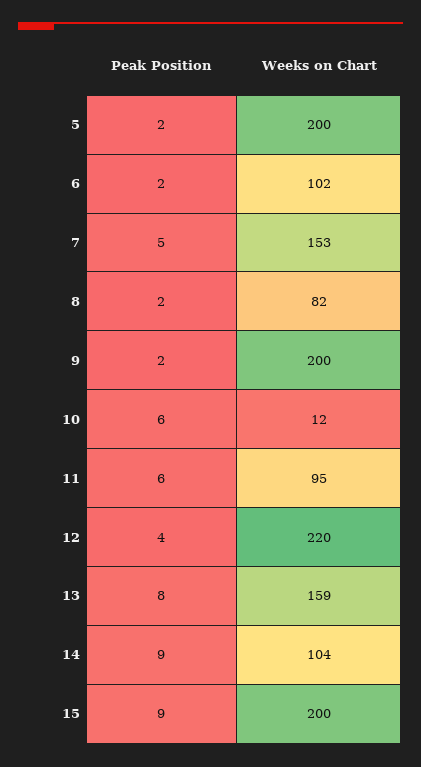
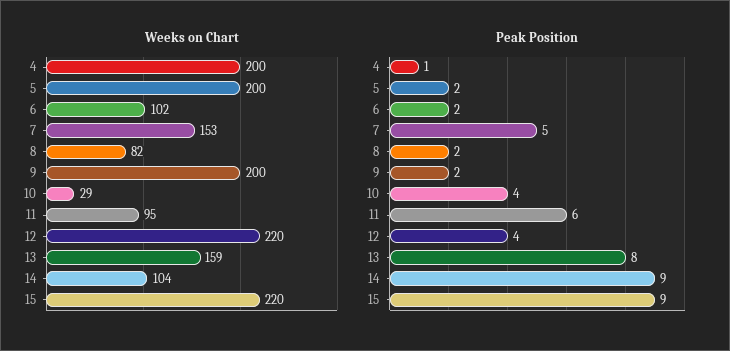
  {
    "Peak Position": {
      "5": 2,
      "6": 2,
      "7": 5,
      "8": 2,
      "9": 2,
-     "10": 6,
+     "10": 4,
      "11": 6,
      "12": 4,
      "13": 8,
      "14": 9,
-     "15": 9
+     "15": 9,
+     "4": 1
    },
    "Weeks on Chart": {
      "5": 200,
      "6": 102,
      "7": 153,
      "8": 82,
      "9": 200,
-     "10": 12,
+     "10": 29,
      "11": 95,
      "12": 220,
      "13": 159,
      "14": 104,
-     "15": 200
+     "15": 220,
+     "4": 200
    }
  }

